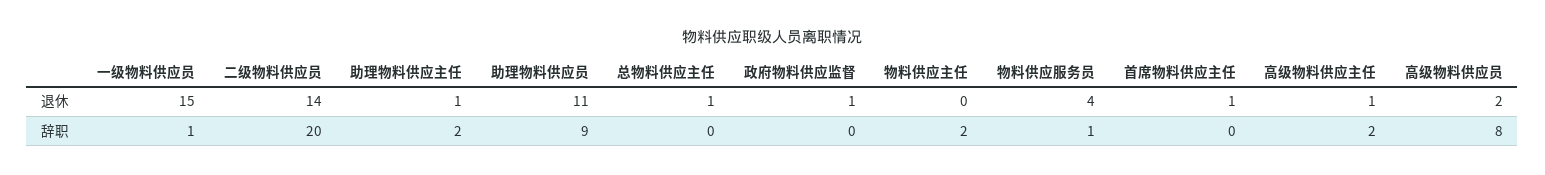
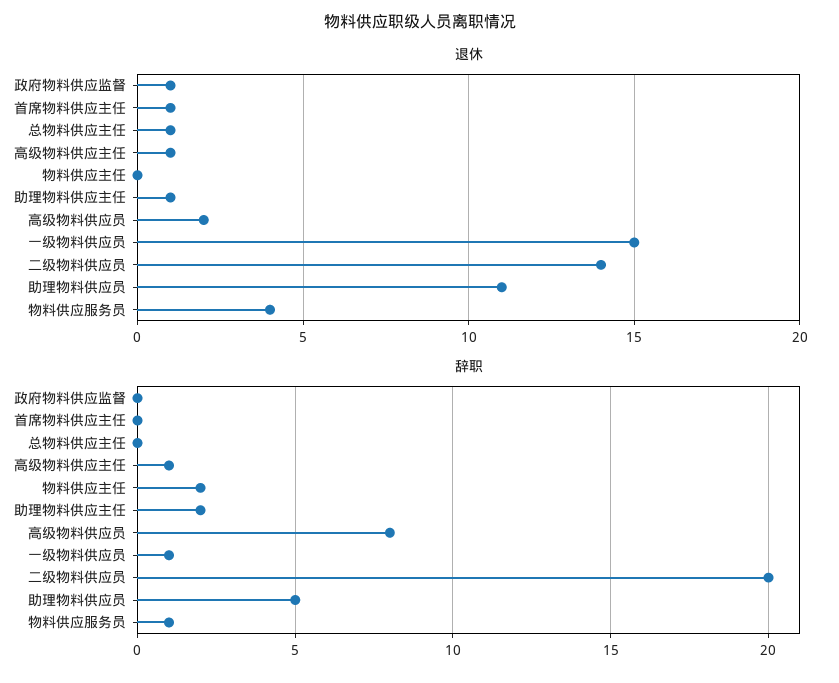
  {
    "退休": {
      "一级物料供应员": 15,
      "二级物料供应员": 14,
      "助理物料供应主任": 1,
      "助理物料供应员": 11,
      "总物料供应主任": 1,
      "政府物料供应监督": 1,
      "物料供应主任": 0,
      "物料供应服务员": 4,
      "首席物料供应主任": 1,
      "高级物料供应主任": 1,
      "高级物料供应员": 2
    },
    "辞职": {
      "一级物料供应员": 1,
      "二级物料供应员": 20,
      "助理物料供应主任": 2,
-     "助理物料供应员": 9,
+     "助理物料供应员": 5,
      "总物料供应主任": 0,
      "政府物料供应监督": 0,
      "物料供应主任": 2,
      "物料供应服务员": 1,
      "首席物料供应主任": 0,
-     "高级物料供应主任": 2,
+     "高级物料供应主任": 1,
      "高级物料供应员": 8
    }
  }

